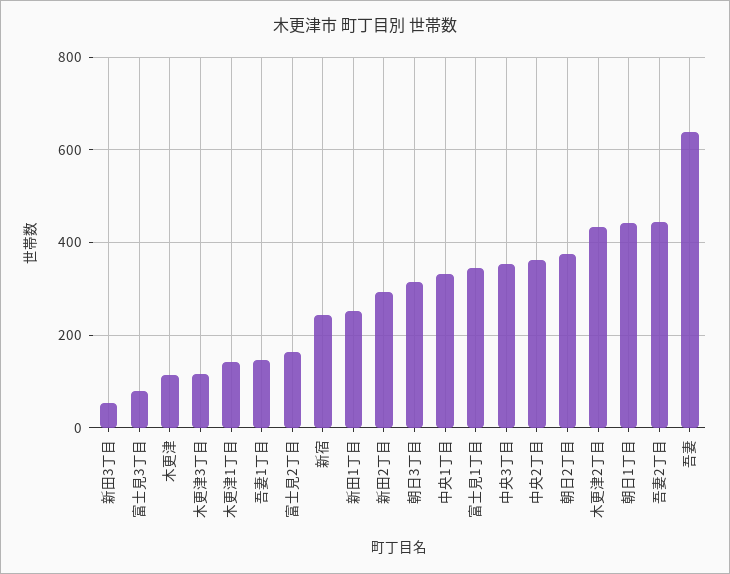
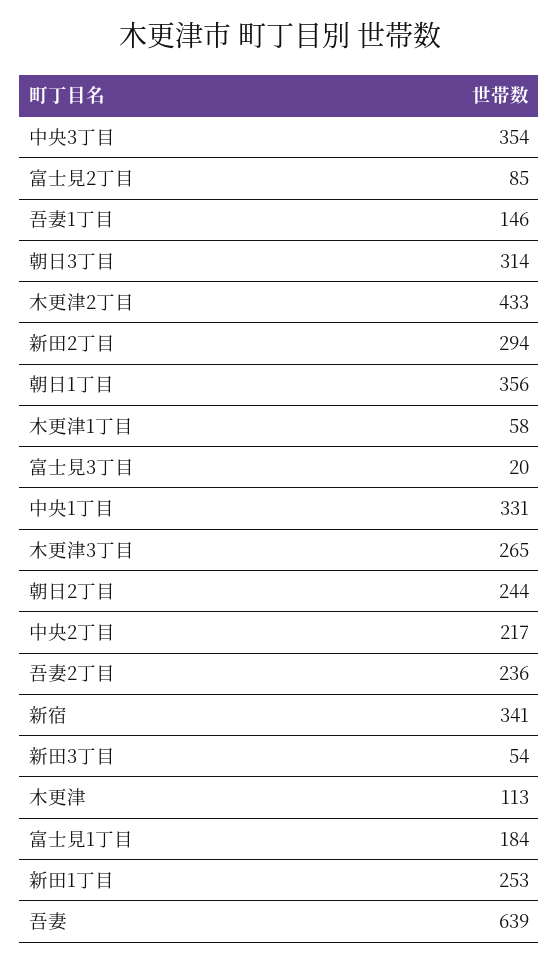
  {
    "新田3丁目": 54,
-   "富士見3丁目": 80,
+   "富士見3丁目": 20,
    "木更津": 113,
-   "木更津3丁目": 120,
+   "木更津3丁目": 265,
-   "木更津1丁目": 140,
+   "木更津1丁目": 58,
    "吾妻1丁目": 146,
-   "富士見2丁目": 160,
+   "富士見2丁目": 85,
-   "新宿": 240,
+   "新宿": 341,
    "新田1丁目": 253,
    "新田2丁目": 294,
    "朝日3丁目": 314,
    "中央1丁目": 331,
-   "富士見1丁目": 340,
+   "富士見1丁目": 184,
    "中央3丁目": 354,
-   "中央2丁目": 360,
+   "中央2丁目": 217,
-   "朝日2丁目": 380,
+   "朝日2丁目": 244,
    "木更津2丁目": 433,
-   "朝日1丁目": 440,
+   "朝日1丁目": 356,
-   "吾妻2丁目": 440,
+   "吾妻2丁目": 236,
    "吾妻": 639
  }

